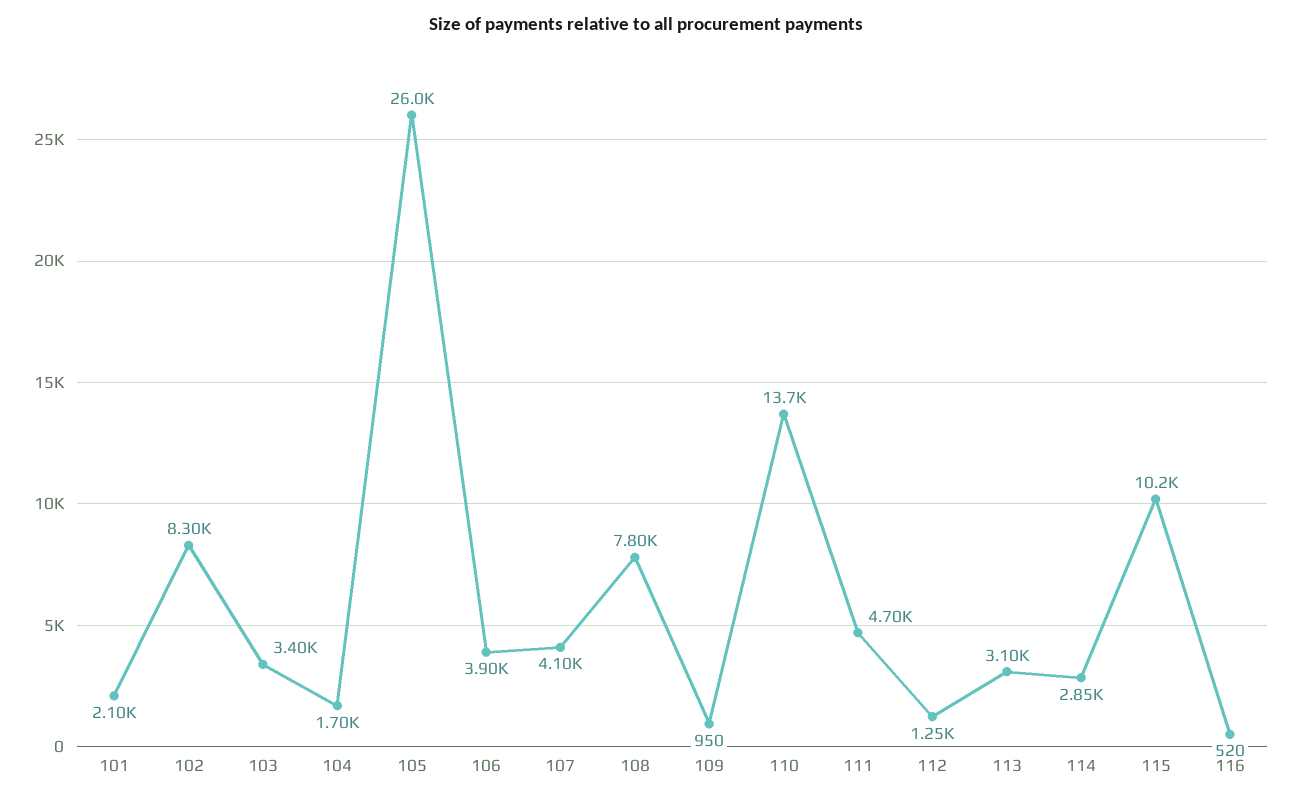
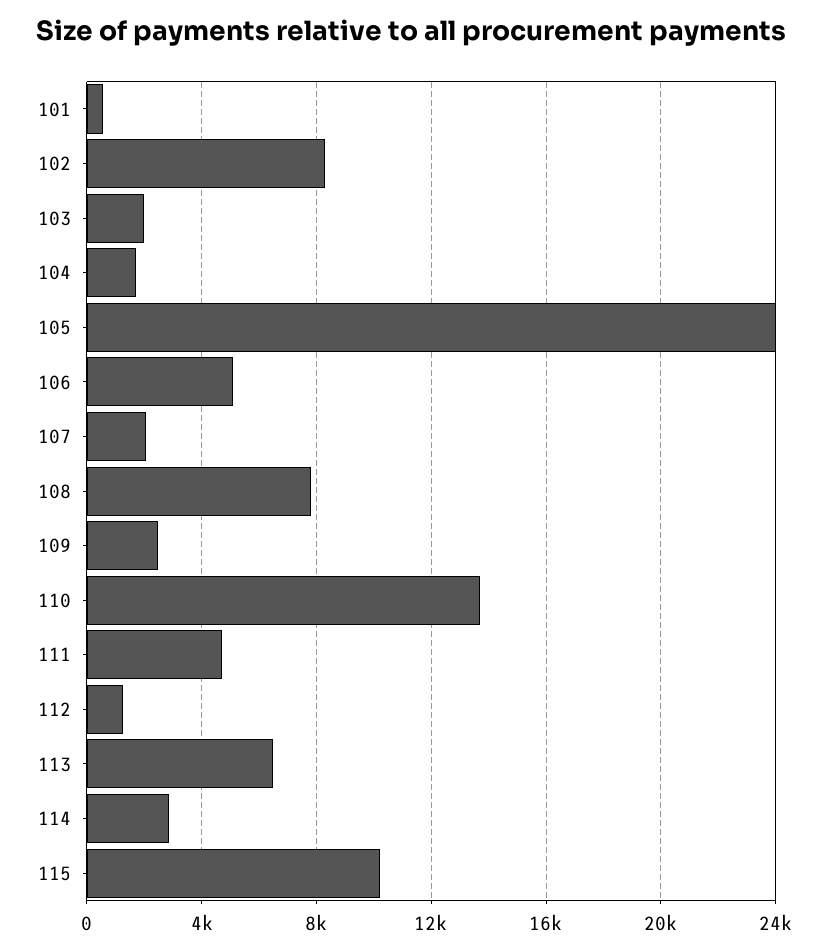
  {
-   "101": 2100,
+   "101": 500,
    "102": 8300,
-   "103": 3400,
+   "103": 2000,
    "104": 1700,
-   "105": 26000,
+   "105": 24000,
-   "106": 3900,
+   "106": 5000,
-   "107": 4100,
+   "107": 2000,
    "108": 7800,
-   "109": 950,
+   "109": 2500,
    "110": 13700,
    "111": 4700,
    "112": 1250,
-   "113": 3100,
+   "113": 6500,
    "114": 2850,
-   "115": 10200,
+   "115": 10200
-   "116": 520
  }

